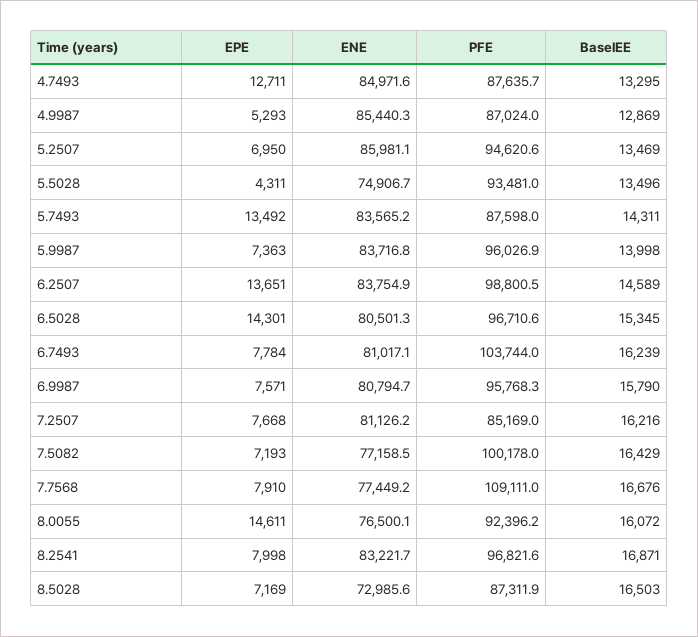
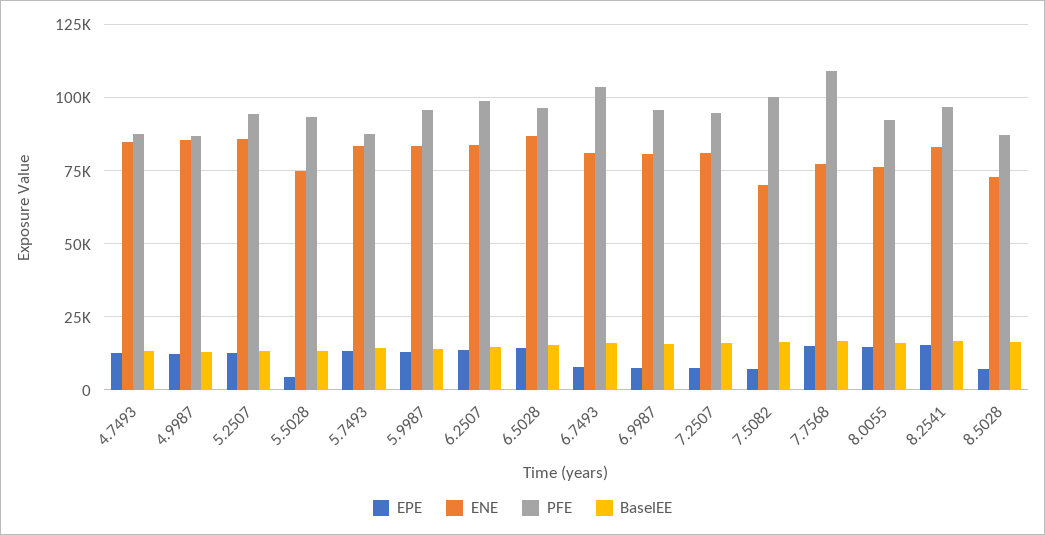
  {
    "EPE": {
      "4.7493": 12711,
-     "4.9987": 5293,
+     "4.9987": 12500,
-     "5.2507": 6950,
+     "5.2507": 12500,
      "5.5028": 4311,
      "5.7493": 13492,
-     "5.9987": 7363,
+     "5.9987": 12500,
      "6.2507": 13651,
      "6.5028": 14301,
      "6.7493": 7784,
      "6.9987": 7571,
      "7.2507": 7668,
      "7.5082": 7193,
-     "7.7568": 7910,
+     "7.7568": 15000,
      "8.0055": 14611,
-     "8.2541": 7998,
+     "8.2541": 15000,
      "8.5028": 7169
    },
    "ENE": {
      "4.7493": 84971.6,
      "4.9987": 85440.3,
      "5.2507": 85981.1,
      "5.5028": 74906.7,
      "5.7493": 83565.2,
      "5.9987": 83716.8,
      "6.2507": 83754.9,
-     "6.5028": 80501.3,
+     "6.5028": 87500,
      "6.7493": 81017.1,
      "6.9987": 80794.7,
      "7.2507": 81126.2,
-     "7.5082": 77158.5,
+     "7.5082": 70000,
      "7.7568": 77449.2,
      "8.0055": 76500.1,
      "8.2541": 83221.7,
      "8.5028": 72985.6
    },
    "PFE": {
      "4.7493": 87635.7,
      "4.9987": 87024,
      "5.2507": 94620.6,
      "5.5028": 93481,
      "5.7493": 87598,
      "5.9987": 96026.9,
      "6.2507": 98800.5,
      "6.5028": 96710.6,
      "6.7493": 103744,
      "6.9987": 95768.3,
-     "7.2507": 85169,
+     "7.2507": 95000,
      "7.5082": 100178,
      "7.7568": 109111,
      "8.0055": 92396.2,
      "8.2541": 96821.6,
      "8.5028": 87311.9
    },
    "BaselEE": {
      "4.7493": 13295,
      "4.9987": 12869,
      "5.2507": 13469,
      "5.5028": 13496,
      "5.7493": 14311,
      "5.9987": 13998,
      "6.2507": 14589,
      "6.5028": 15345,
      "6.7493": 16239,
      "6.9987": 15790,
      "7.2507": 16216,
      "7.5082": 16429,
      "7.7568": 16676,
      "8.0055": 16072,
      "8.2541": 16871,
      "8.5028": 16503
    }
  }

